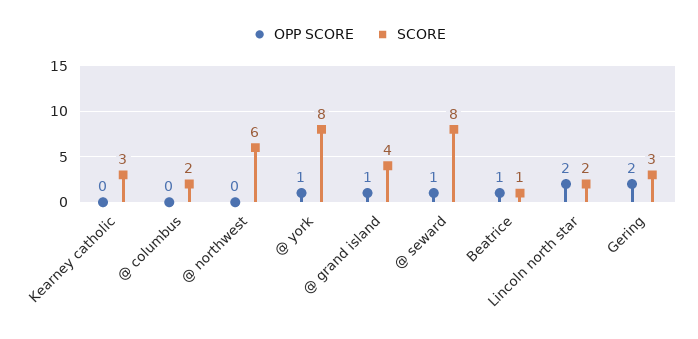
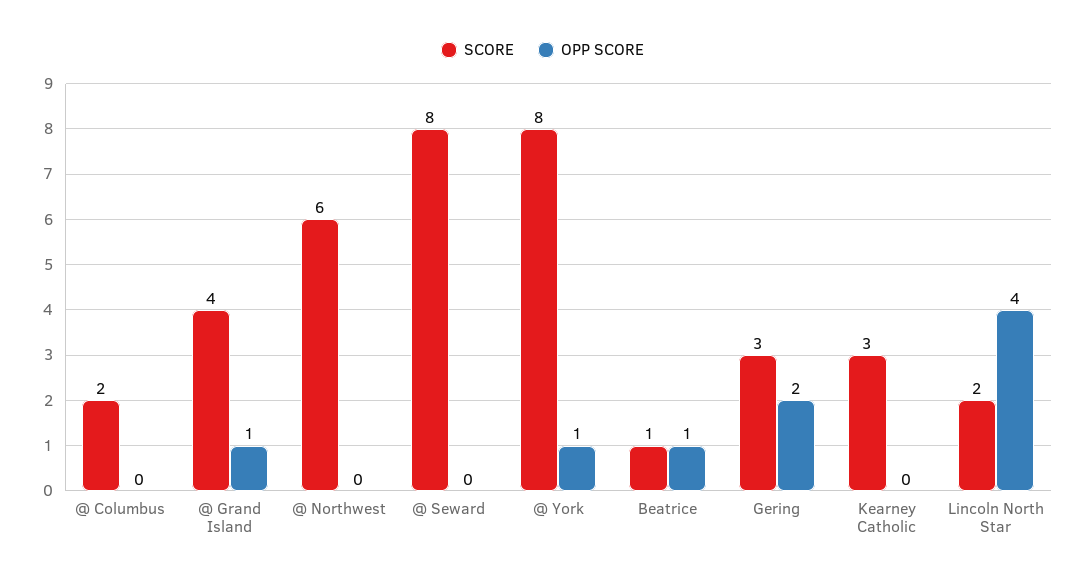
  {
    "OPP SCORE": {
      "Kearney catholic": 0,
      "@ columbus": 0,
      "@ northwest": 0,
      "@ york": 1,
      "@ grand island": 1,
-     "@ seward": 1,
+     "@ seward": 0,
      "Beatrice": 1,
-     "Lincoln north star": 2,
+     "Lincoln north star": 4,
      "Gering": 2
    },
    "SCORE": {
      "Kearney catholic": 3,
      "@ columbus": 2,
      "@ northwest": 6,
      "@ york": 8,
      "@ grand island": 4,
      "@ seward": 8,
      "Beatrice": 1,
      "Lincoln north star": 2,
      "Gering": 3
    }
  }

